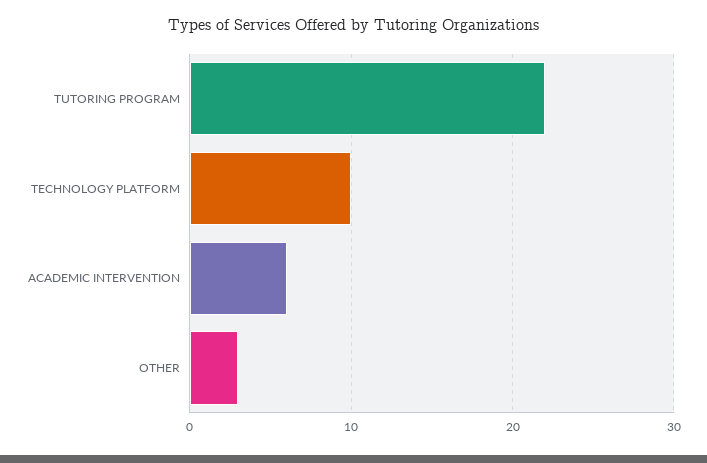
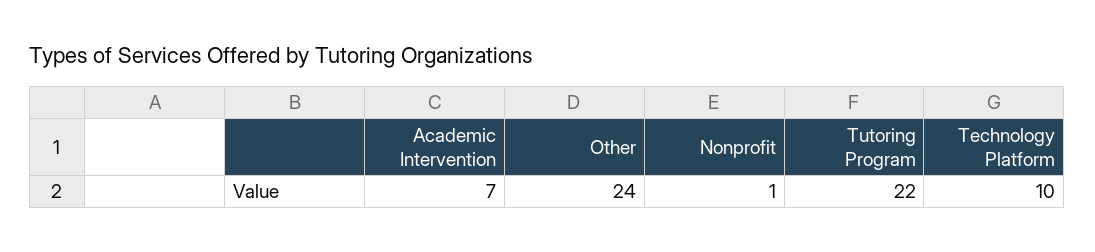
  {
    "TUTORING PROGRAM": 22,
    "TECHNOLOGY PLATFORM": 10,
-   "ACADEMIC INTERVENTION": 6,
+   "ACADEMIC INTERVENTION": 7,
-   "OTHER": 3
+   "OTHER": 24,
+   "Nonprofit": 1
  }

